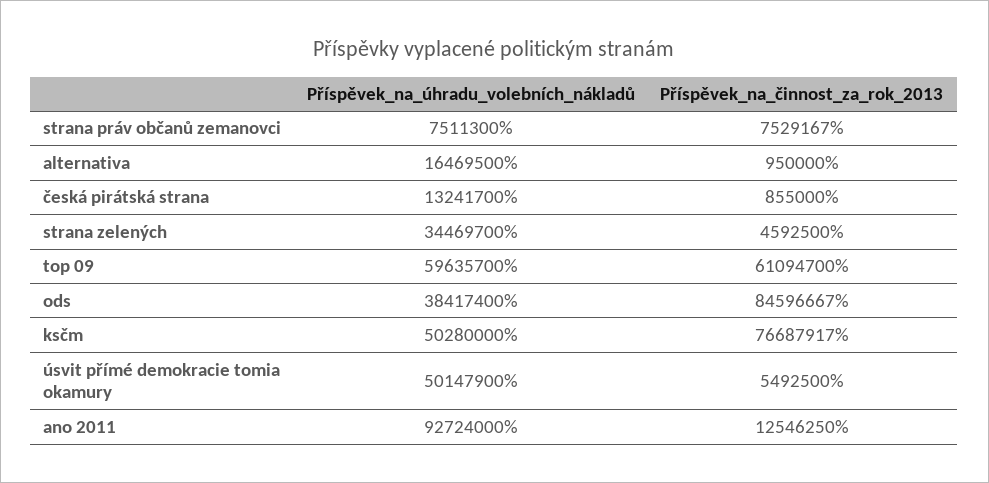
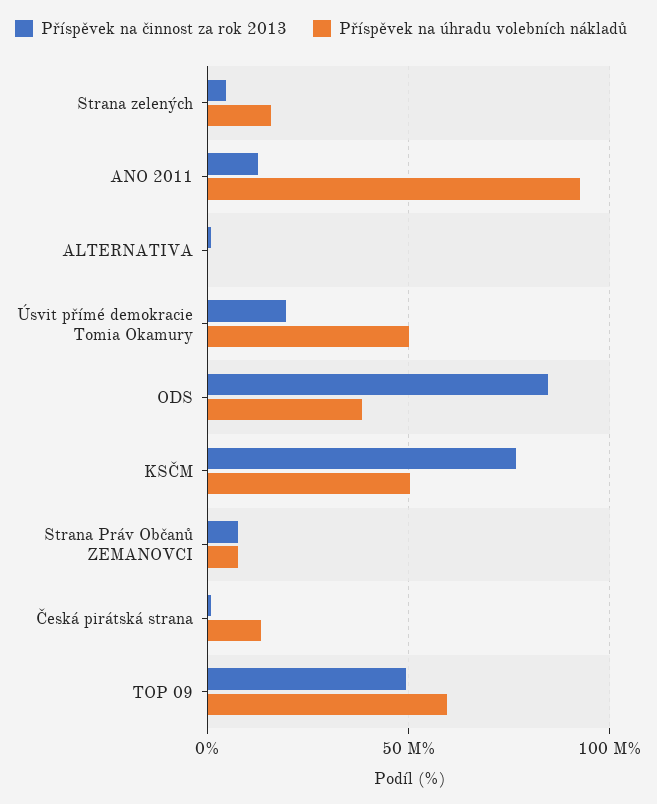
  {
    "Příspěvek_na_úhradu_volebních_nákladů": {
      "strana práv občanů zemanovci": 7511300,
-     "alternativa": 16469500,
+     "alternativa": 0,
      "česká pirátská strana": 13241700,
-     "strana zelených": 34469700,
+     "strana zelených": 15000000,
      "top 09": 59635700,
      "ods": 38417400,
      "ksčm": 50280000,
      "úsvit přímé demokracie tomia okamury": 50147900,
      "ano 2011": 92724000
    },
    "Příspěvek_na_činnost_za_rok_2013": {
      "strana práv občanů zemanovci": 7529167,
      "alternativa": 950000,
      "česká pirátská strana": 855000,
      "strana zelených": 4592500,
-     "top 09": 61094700,
+     "top 09": 50000000,
      "ods": 84596667,
      "ksčm": 76687917,
-     "úsvit přímé demokracie tomia okamury": 5492500,
+     "úsvit přímé demokracie tomia okamury": 20000000,
      "ano 2011": 12546250
    }
  }

